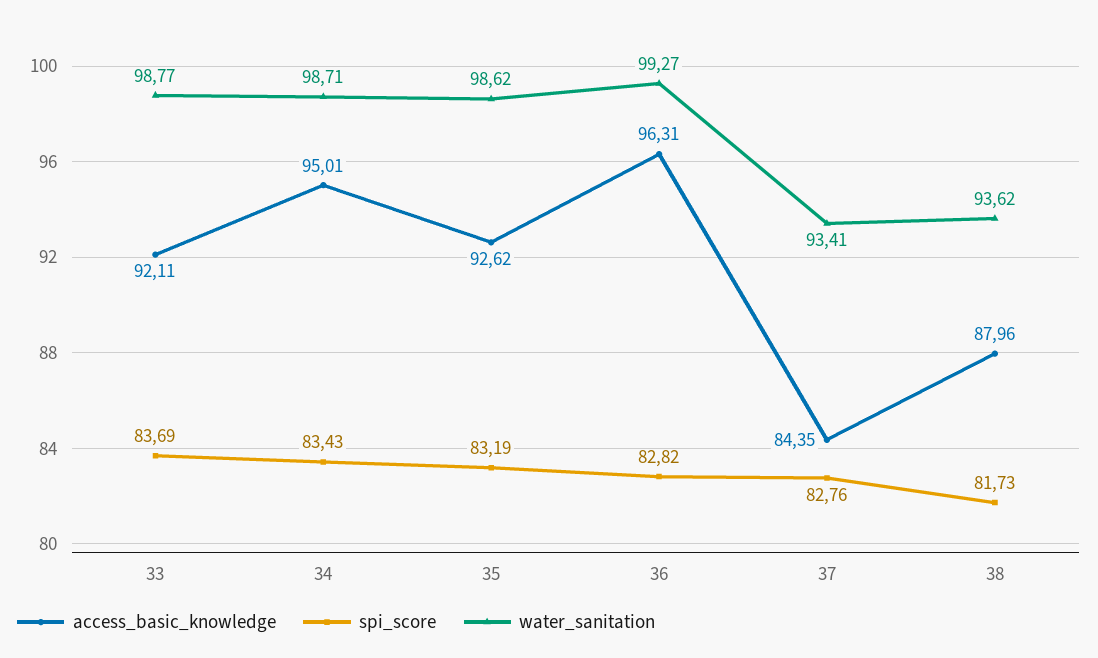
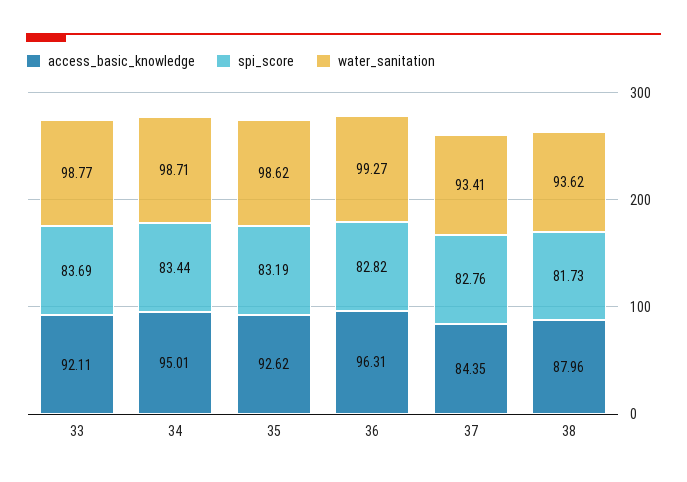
  {
    "access_basic_knowledge": {
      "33": 92.11,
      "34": 95.01,
      "35": 92.62,
      "36": 96.31,
      "37": 84.35,
      "38": 87.96
    },
    "spi_score": {
      "33": 83.69,
-     "34": 83.43,
+     "34": 83.44,
      "35": 83.19,
      "36": 82.82,
      "37": 82.76,
      "38": 81.73
    },
    "water_sanitation": {
      "33": 98.77,
      "34": 98.71,
      "35": 98.62,
      "36": 99.27,
      "37": 93.41,
      "38": 93.62
    }
  }

